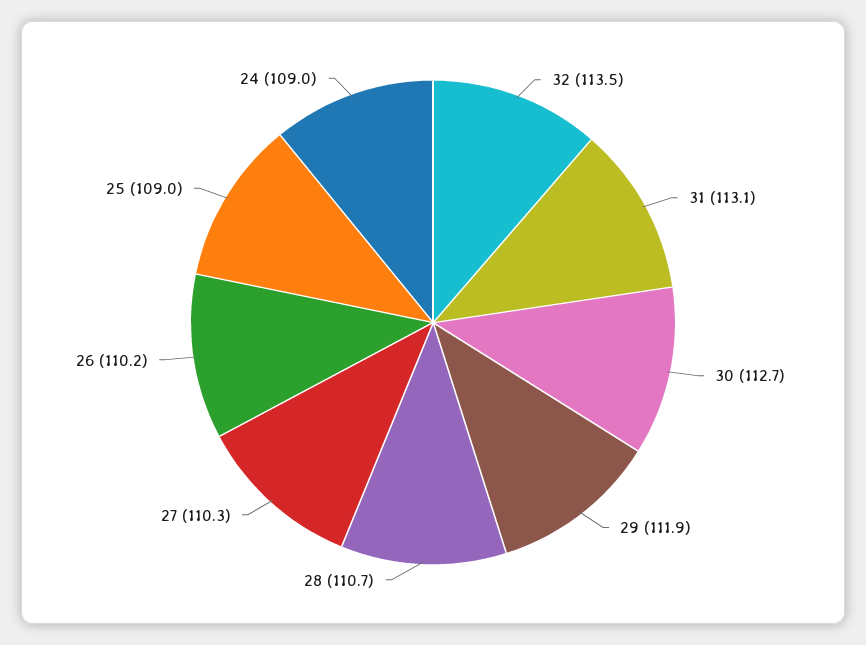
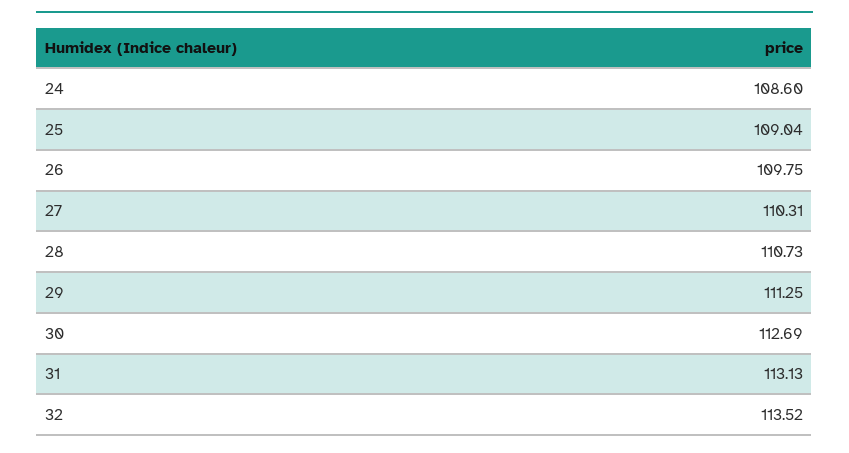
  {
    "32": 113.52,
    "31": 113.13,
    "30": 112.69,
-   "29": 111.9,
+   "29": 111.25,
    "28": 110.73,
    "27": 110.31,
-   "26": 110.2,
+   "26": 109.75,
    "25": 109.04,
-   "24": 109
+   "24": 108.6
  }

